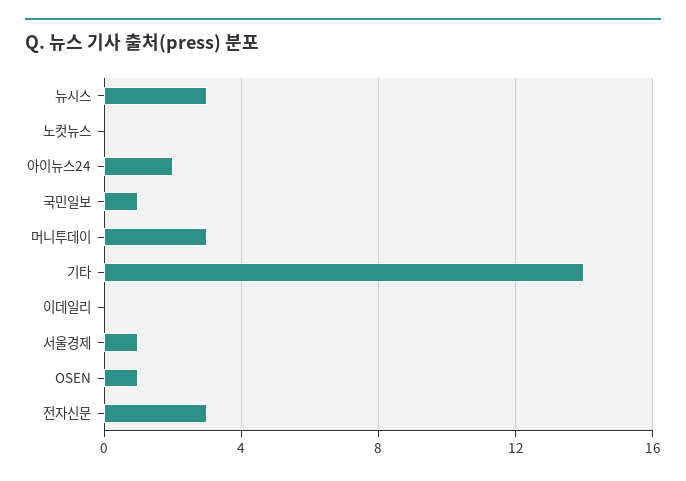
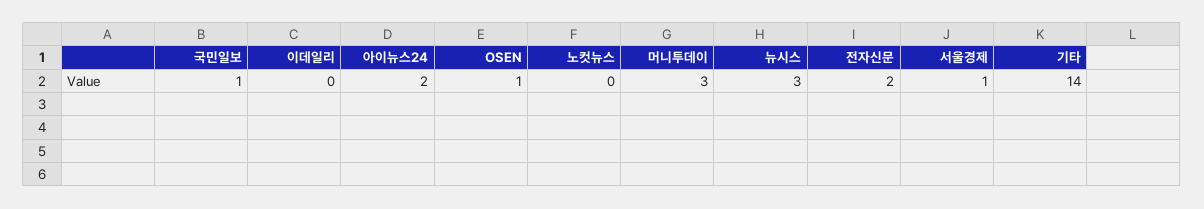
  {
    "뉴시스": 3,
    "노컷뉴스": 0,
    "아이뉴스24": 2,
    "국민일보": 1,
    "머니투데이": 3,
    "기타": 14,
    "이데일리": 0,
    "서울경제": 1,
    "OSEN": 1,
-   "전자신문": 3
+   "전자신문": 2
  }

